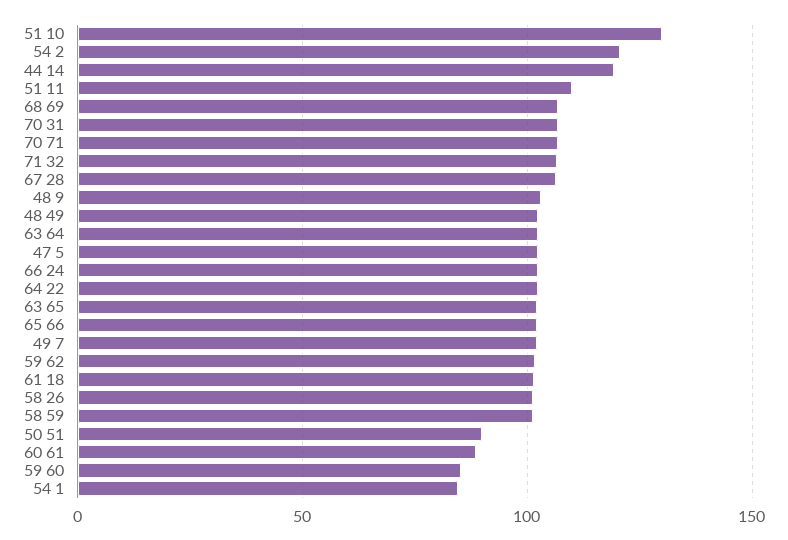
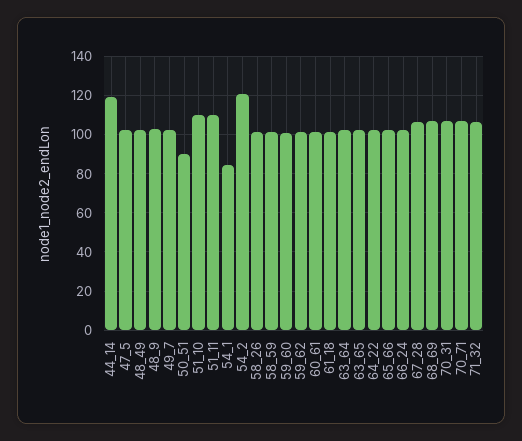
  {
-   "51 10": 130,
+   "51 10": 110,
    "54 2": 120,
    "44 14": 120,
    "51 11": 110,
    "68 69": 105,
    "70 31": 105,
    "70 71": 105,
    "71 32": 105,
    "67 28": 105,
    "48 9": 105,
    "48 49": 100,
    "63 64": 100,
    "47 5": 100,
    "66 24": 100,
    "64 22": 100,
    "63 65": 100,
    "65 66": 100,
    "49 7": 100,
    "59 62": 100,
    "61 18": 100,
    "58 26": 100,
    "58 59": 100,
    "50 51": 90,
-   "60 61": 90,
+   "60 61": 100,
-   "59 60": 85,
+   "59 60": 100,
    "54 1": 85
  }

